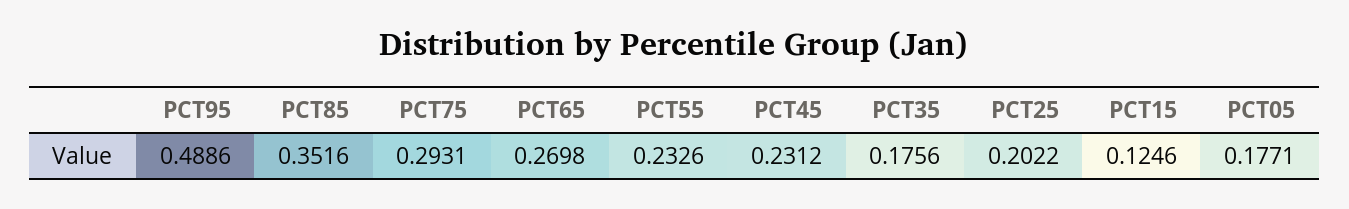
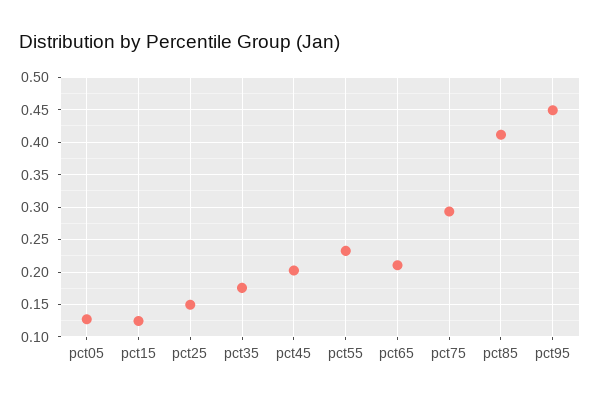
  {
-   "PCT95": 0.4886,
+   "PCT95": 0.45,
-   "PCT85": 0.3516,
+   "PCT85": 0.41,
    "PCT75": 0.2931,
-   "PCT65": 0.2698,
+   "PCT65": 0.21,
    "PCT55": 0.2326,
-   "PCT45": 0.2312,
+   "PCT45": 0.2,
    "PCT35": 0.1756,
-   "PCT25": 0.2022,
+   "PCT25": 0.15,
    "PCT15": 0.1246,
-   "PCT05": 0.1771
+   "PCT05": 0.13
  }

